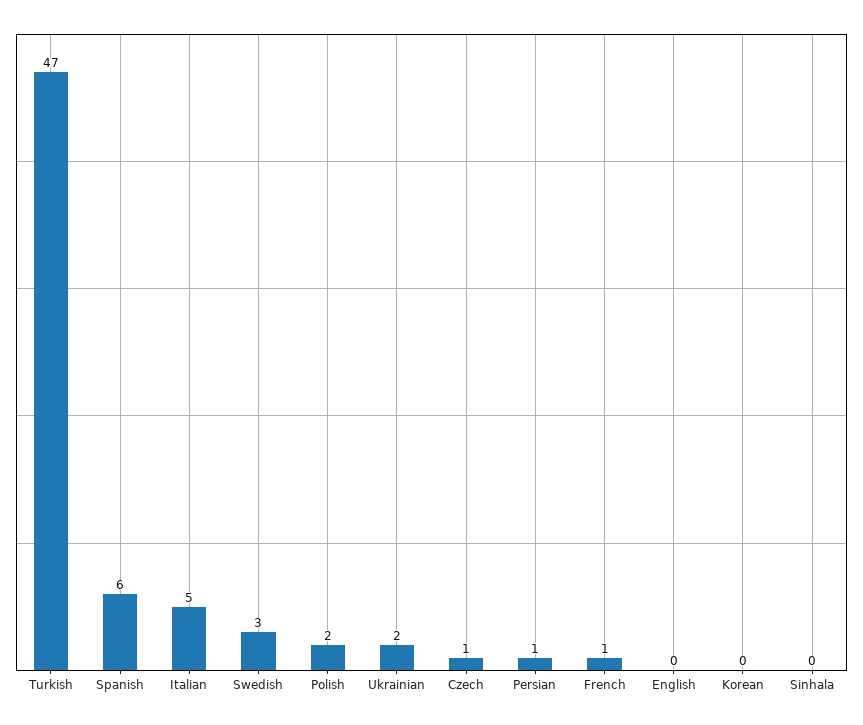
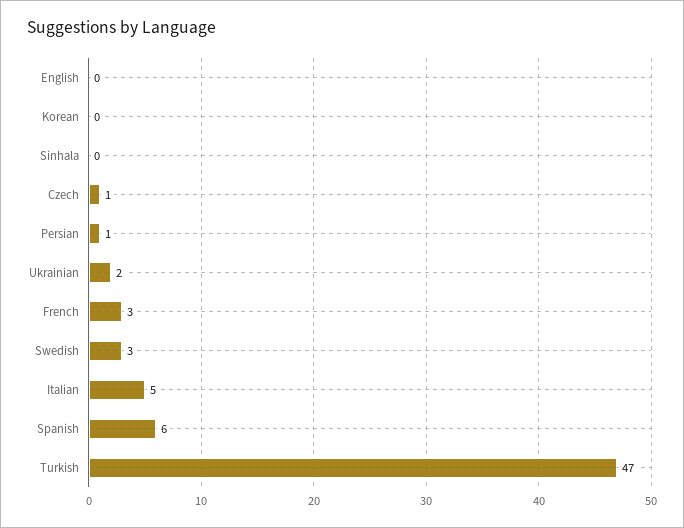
  {
    "Turkish": 47,
    "Spanish": 6,
    "Italian": 5,
    "Swedish": 3,
-   "Polish": 2,
    "Ukrainian": 2,
    "Czech": 1,
    "Persian": 1,
-   "French": 1,
+   "French": 3,
    "English": 0,
    "Korean": 0,
    "Sinhala": 0
  }

